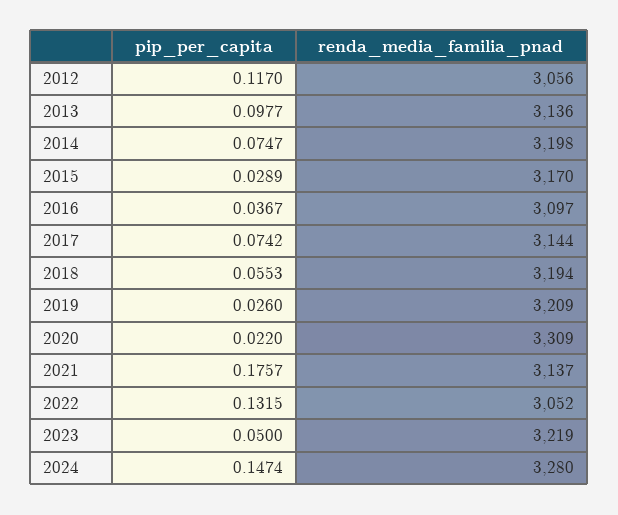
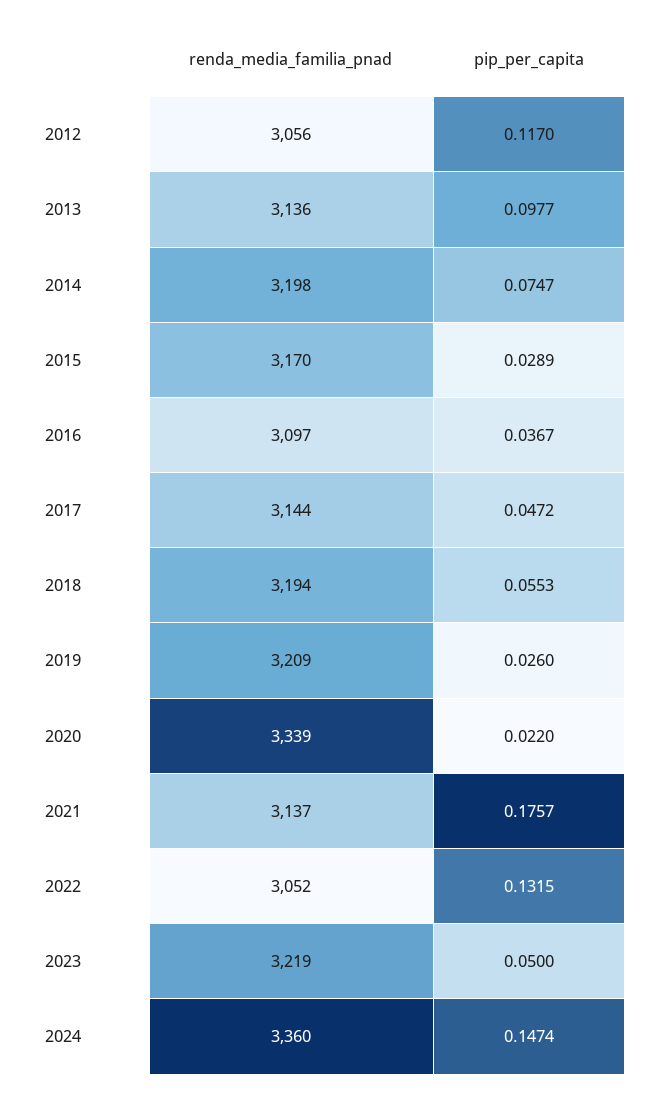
  {
    "pip_per_capita": {
      "2012": 0.117,
      "2013": 0.0977,
      "2014": 0.0747,
      "2015": 0.0289,
      "2016": 0.0367,
-     "2017": 0.0742,
+     "2017": 0.0472,
      "2018": 0.0553,
      "2019": 0.026,
      "2020": 0.022,
      "2021": 0.1757,
      "2022": 0.1315,
      "2023": 0.05,
      "2024": 0.1474
    },
    "renda_media_familia_pnad": {
      "2012": 3056,
      "2013": 3136,
      "2014": 3198,
      "2015": 3170,
      "2016": 3097,
      "2017": 3144,
      "2018": 3194,
      "2019": 3209,
-     "2020": 3309,
+     "2020": 3339,
      "2021": 3137,
      "2022": 3052,
      "2023": 3219,
-     "2024": 3280
+     "2024": 3360
    }
  }

